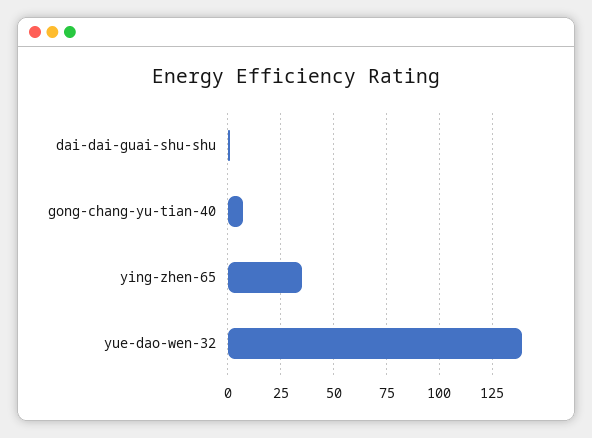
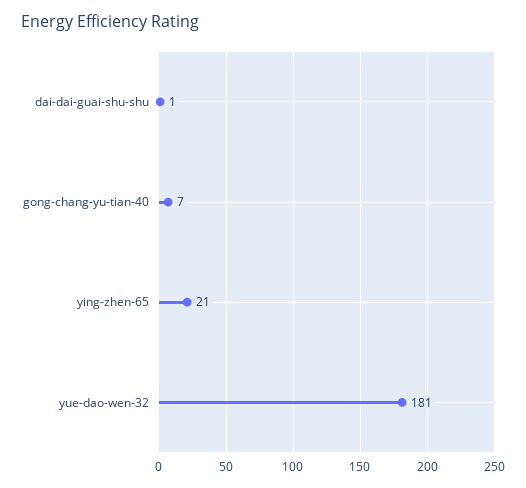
  {
    "dai-dai-guai-shu-shu": 1,
    "gong-chang-yu-tian-40": 7,
-   "ying-zhen-65": 35,
+   "ying-zhen-65": 21,
-   "yue-dao-wen-32": 140
+   "yue-dao-wen-32": 181
  }

